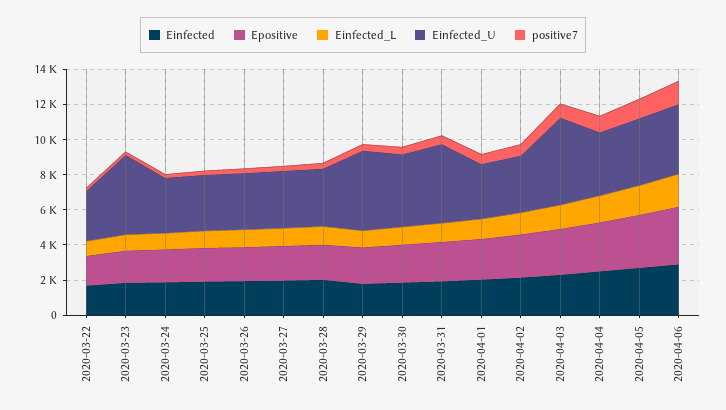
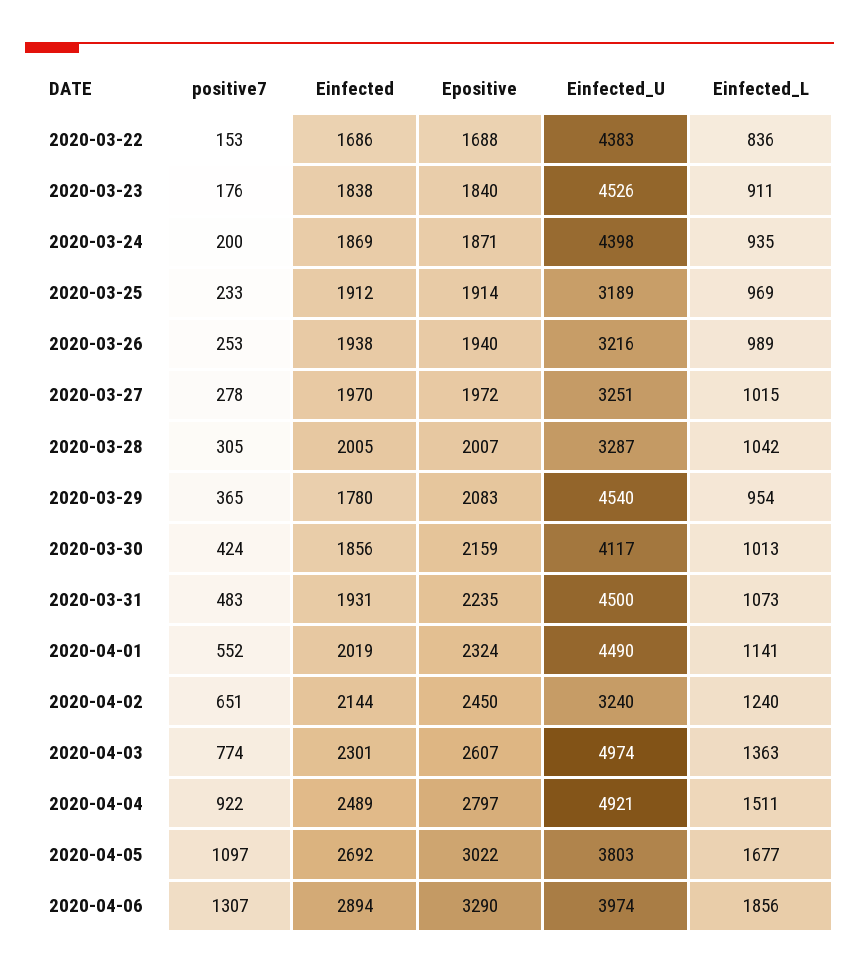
  {
    "Einfected": {
      "2020-03-22": 1686,
      "2020-03-23": 1838,
      "2020-03-24": 1869,
      "2020-03-25": 1912,
      "2020-03-26": 1938,
      "2020-03-27": 1970,
      "2020-03-28": 2005,
      "2020-03-29": 1780,
      "2020-03-30": 1856,
      "2020-03-31": 1931,
      "2020-04-01": 2019,
      "2020-04-02": 2144,
      "2020-04-03": 2301,
      "2020-04-04": 2489,
      "2020-04-05": 2692,
      "2020-04-06": 2894
    },
    "Epositive": {
      "2020-03-22": 1688,
      "2020-03-23": 1840,
      "2020-03-24": 1871,
      "2020-03-25": 1914,
      "2020-03-26": 1940,
      "2020-03-27": 1972,
      "2020-03-28": 2007,
      "2020-03-29": 2083,
      "2020-03-30": 2159,
      "2020-03-31": 2235,
      "2020-04-01": 2324,
      "2020-04-02": 2450,
      "2020-04-03": 2607,
      "2020-04-04": 2797,
      "2020-04-05": 3022,
      "2020-04-06": 3290
    },
    "Einfected_L": {
      "2020-03-22": 836,
      "2020-03-23": 911,
      "2020-03-24": 935,
      "2020-03-25": 969,
      "2020-03-26": 989,
      "2020-03-27": 1015,
      "2020-03-28": 1042,
      "2020-03-29": 954,
      "2020-03-30": 1013,
      "2020-03-31": 1073,
      "2020-04-01": 1141,
      "2020-04-02": 1240,
      "2020-04-03": 1363,
      "2020-04-04": 1511,
      "2020-04-05": 1677,
      "2020-04-06": 1856
    },
    "Einfected_U": {
-     "2020-03-22": 3000,
+     "2020-03-22": 4383,
      "2020-03-23": 4526,
-     "2020-03-24": 3000,
+     "2020-03-24": 4398,
      "2020-03-25": 3189,
      "2020-03-26": 3216,
      "2020-03-27": 3251,
      "2020-03-28": 3287,
      "2020-03-29": 4540,
      "2020-03-30": 4117,
      "2020-03-31": 4500,
-     "2020-04-01": 3000,
+     "2020-04-01": 4490,
      "2020-04-02": 3240,
      "2020-04-03": 4974,
-     "2020-04-04": 3500,
+     "2020-04-04": 4921,
      "2020-04-05": 3803,
      "2020-04-06": 3974
    },
    "positive7": {
      "2020-03-22": 153,
      "2020-03-23": 176,
      "2020-03-24": 200,
      "2020-03-25": 233,
      "2020-03-26": 253,
      "2020-03-27": 278,
      "2020-03-28": 305,
      "2020-03-29": 365,
      "2020-03-30": 424,
      "2020-03-31": 483,
      "2020-04-01": 552,
      "2020-04-02": 651,
      "2020-04-03": 774,
      "2020-04-04": 922,
      "2020-04-05": 1097,
      "2020-04-06": 1307
    }
  }

